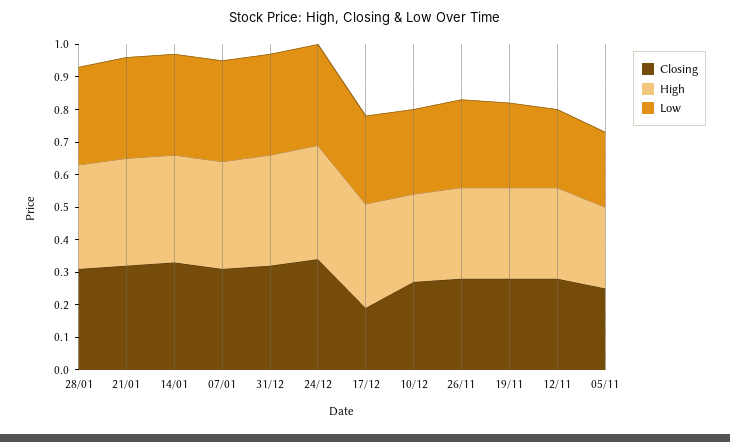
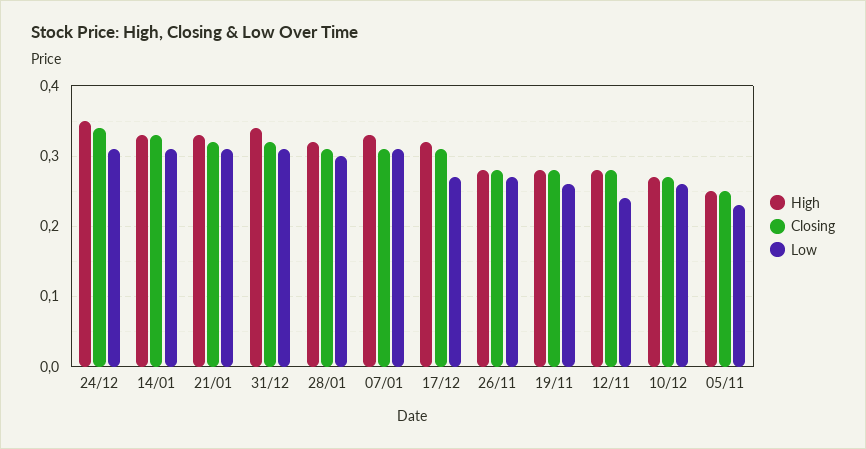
  {
    "Closing": {
      "28/01": 0.31,
      "21/01": 0.32,
      "14/01": 0.33,
      "07/01": 0.31,
      "31/12": 0.32,
      "24/12": 0.34,
-     "17/12": 0.2,
+     "17/12": 0.31,
      "10/12": 0.27,
      "26/11": 0.28,
      "19/11": 0.28,
      "12/11": 0.28,
      "05/11": 0.25
    },
    "High": {
      "28/01": 0.32,
      "21/01": 0.33,
      "14/01": 0.33,
      "07/01": 0.33,
      "31/12": 0.34,
      "24/12": 0.35,
      "17/12": 0.32,
      "10/12": 0.27,
      "26/11": 0.28,
      "19/11": 0.28,
      "12/11": 0.28,
      "05/11": 0.25
    },
    "Low": {
      "28/01": 0.3,
      "21/01": 0.31,
      "14/01": 0.31,
      "07/01": 0.31,
      "31/12": 0.31,
      "24/12": 0.31,
      "17/12": 0.27,
      "10/12": 0.26,
      "26/11": 0.27,
      "19/11": 0.26,
      "12/11": 0.24,
      "05/11": 0.23
    }
  }

